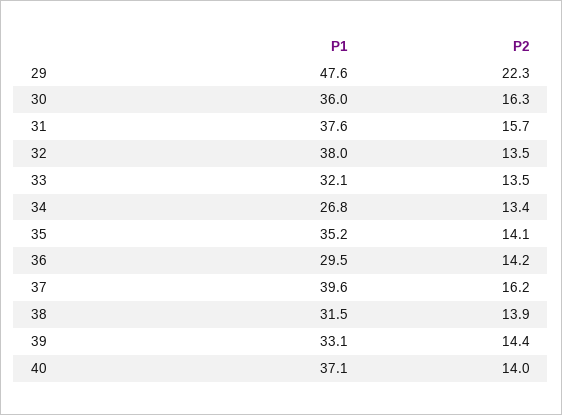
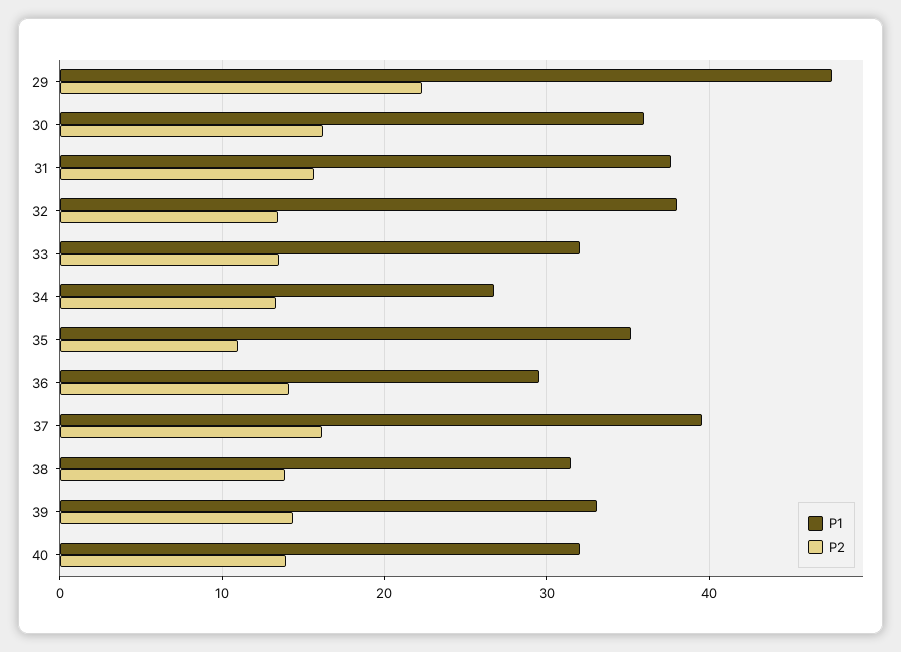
  {
    "P1": {
      "29": 47.6,
      "30": 36,
      "31": 37.6,
      "32": 38,
      "33": 32.1,
      "34": 26.8,
      "35": 35.2,
      "36": 29.5,
      "37": 39.6,
      "38": 31.5,
      "39": 33.1,
-     "40": 37.1
+     "40": 32
    },
    "P2": {
      "29": 22.3,
      "30": 16.3,
      "31": 15.7,
      "32": 13.5,
      "33": 13.5,
      "34": 13.4,
-     "35": 14.1,
+     "35": 11,
      "36": 14.2,
      "37": 16.2,
      "38": 13.9,
      "39": 14.4,
      "40": 14
    }
  }

